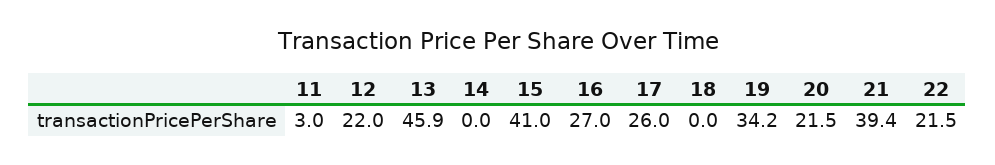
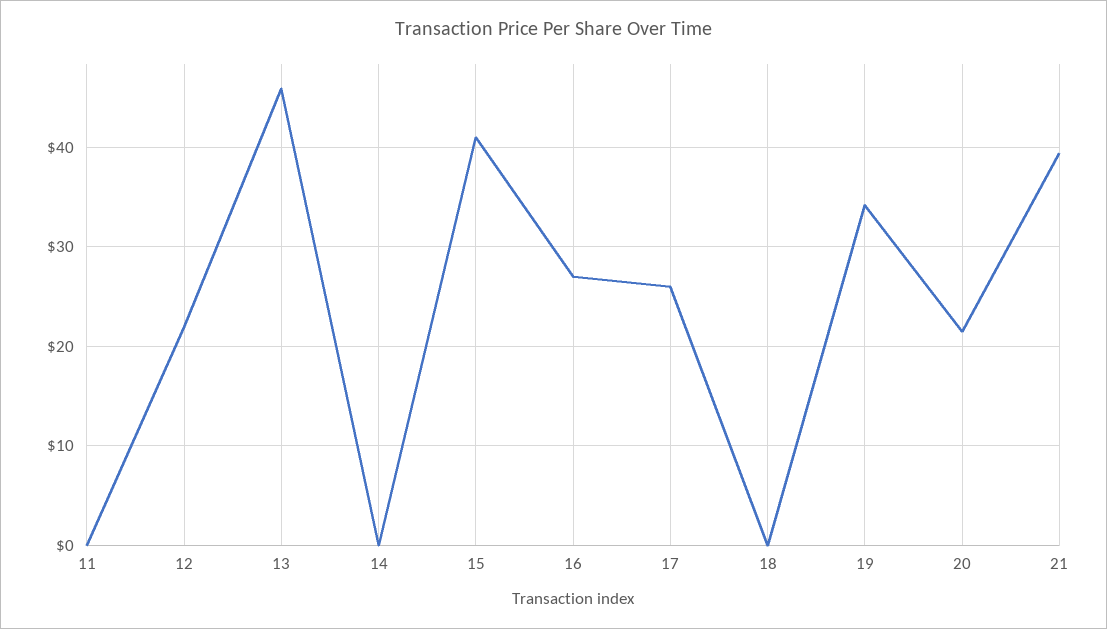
  {
-   "11": 3,
+   "11": 0,
    "12": 22,
    "13": 45.9,
    "14": 0,
    "15": 41,
    "16": 27,
    "17": 26,
    "18": 0,
    "19": 34.2,
    "20": 21.5,
-   "21": 39.4,
+   "21": 39.4
-   "22": 21.5
  }

